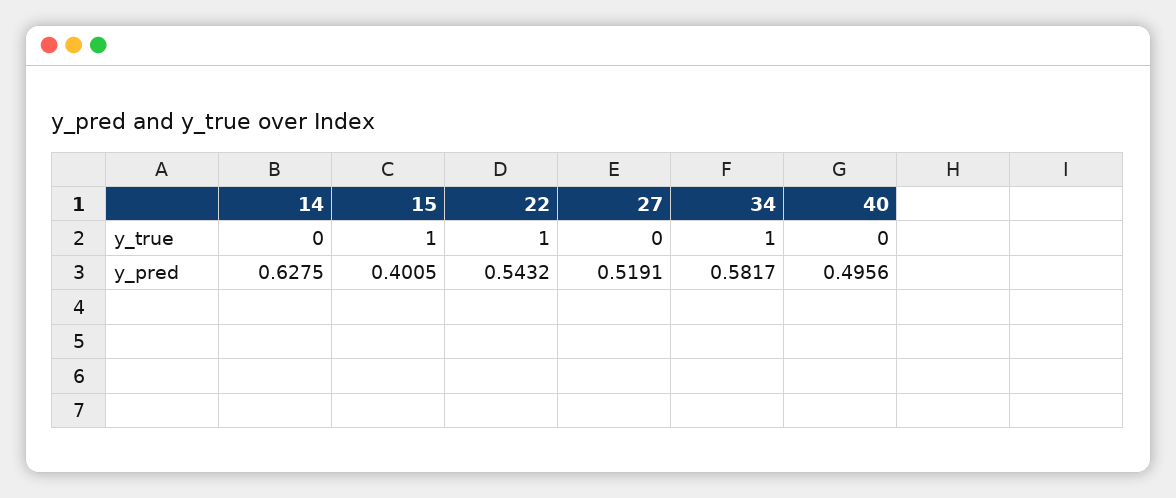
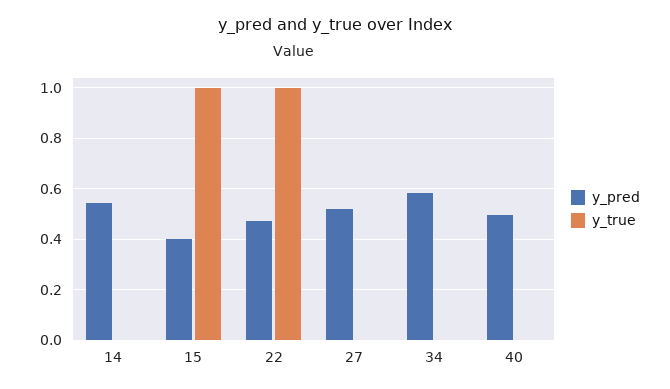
  {
    "y_true": {
      "14": 0,
      "15": 1,
      "22": 1,
      "27": 0,
-     "34": 1,
+     "34": 0,
      "40": 0
    },
    "y_pred": {
-     "14": 0.6275,
+     "14": 0.55,
      "15": 0.4005,
-     "22": 0.5432,
+     "22": 0.475,
      "27": 0.5191,
      "34": 0.5817,
      "40": 0.4956
    }
  }

